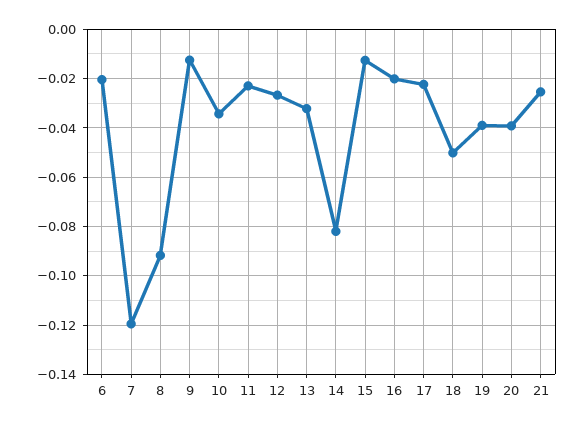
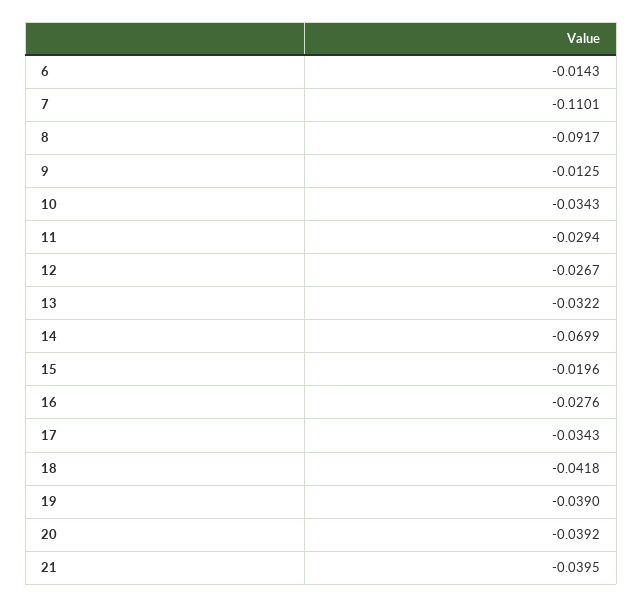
  {
-   "6": -0.02,
+   "6": -0.0143,
-   "7": -0.12,
+   "7": -0.1101,
    "8": -0.0917,
    "9": -0.0125,
    "10": -0.0343,
-   "11": -0.0225,
+   "11": -0.0294,
    "12": -0.0267,
    "13": -0.0322,
-   "14": -0.0825,
+   "14": -0.0699,
-   "15": -0.0125,
+   "15": -0.0196,
-   "16": -0.02,
+   "16": -0.0276,
-   "17": -0.0225,
+   "17": -0.0343,
-   "18": -0.05,
+   "18": -0.0418,
    "19": -0.039,
    "20": -0.0392,
-   "21": -0.025
+   "21": -0.0395
  }

